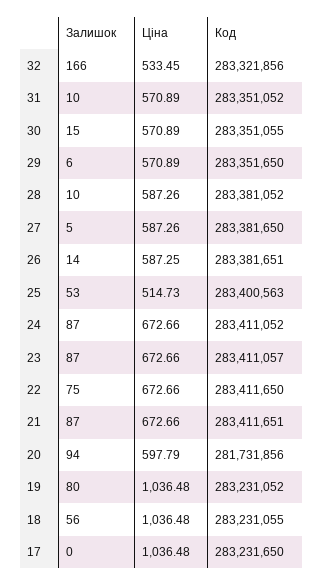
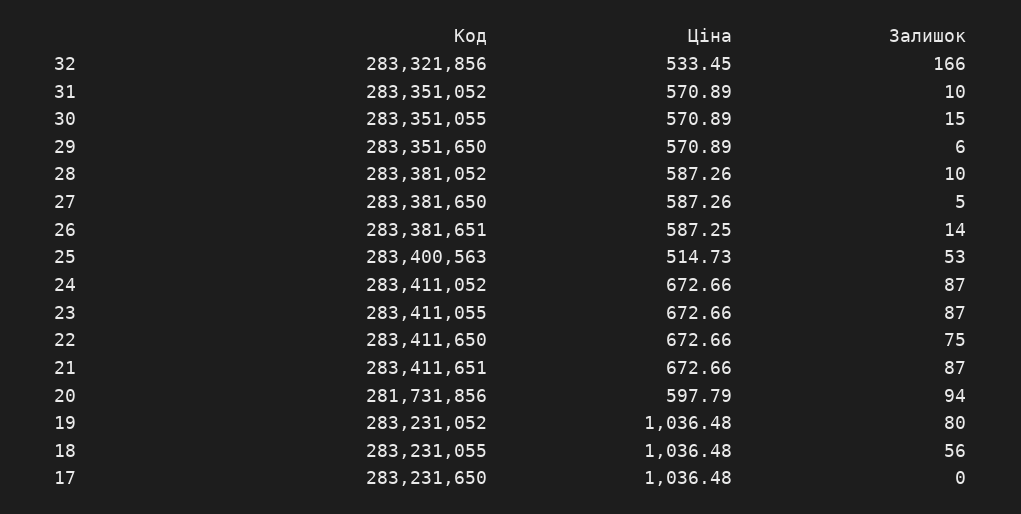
  {
    "Залишок": {
      "32": 166,
      "31": 10,
      "30": 15,
      "29": 6,
      "28": 10,
      "27": 5,
      "26": 14,
      "25": 53,
      "24": 87,
      "23": 87,
      "22": 75,
      "21": 87,
      "20": 94,
      "19": 80,
      "18": 56,
      "17": 0
    },
    "Ціна": {
      "32": 533.45,
      "31": 570.89,
      "30": 570.89,
      "29": 570.89,
      "28": 587.26,
      "27": 587.26,
      "26": 587.25,
      "25": 514.73,
      "24": 672.66,
      "23": 672.66,
      "22": 672.66,
      "21": 672.66,
      "20": 597.79,
      "19": 1036.48,
      "18": 1036.48,
      "17": 1036.48
    },
    "Код": {
      "32": 283321856,
      "31": 283351052,
      "30": 283351055,
      "29": 283351650,
      "28": 283381052,
      "27": 283381650,
      "26": 283381651,
      "25": 283400563,
      "24": 283411052,
-     "23": 283411057,
+     "23": 283411055,
      "22": 283411650,
      "21": 283411651,
      "20": 281731856,
      "19": 283231052,
      "18": 283231055,
      "17": 283231650
    }
  }

